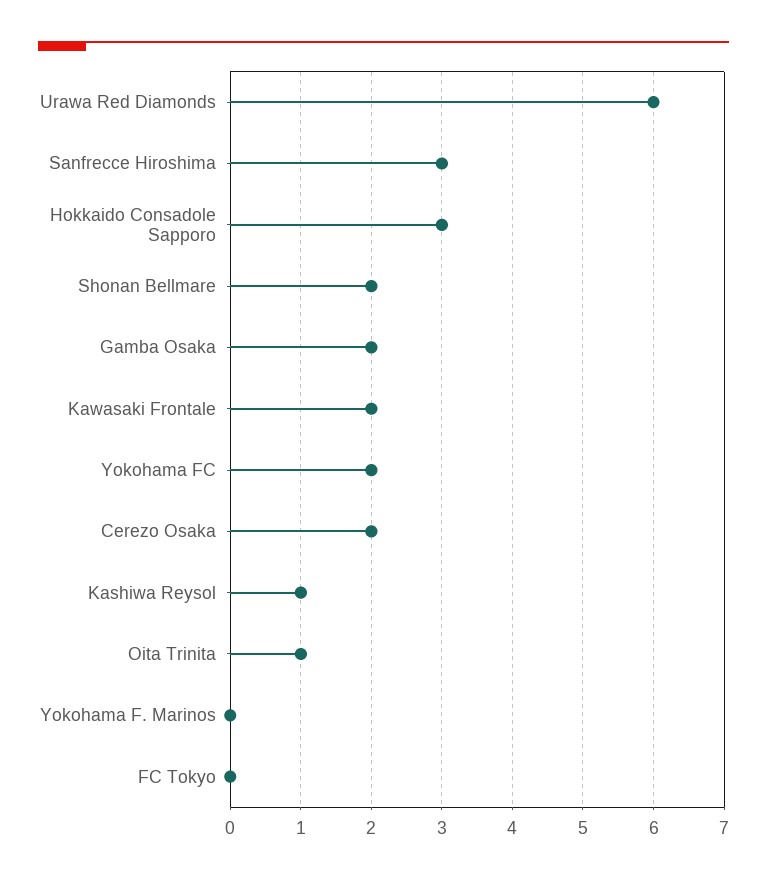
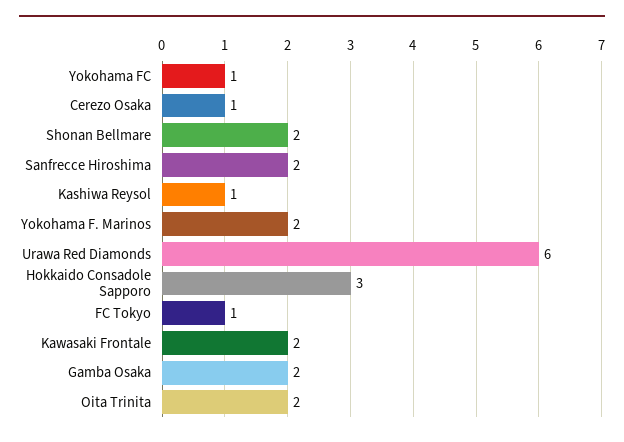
  {
    "Urawa Red Diamonds": 6,
-   "Sanfrecce Hiroshima": 3,
+   "Sanfrecce Hiroshima": 2,
    "Hokkaido Consadole Sapporo": 3,
    "Shonan Bellmare": 2,
    "Gamba Osaka": 2,
    "Kawasaki Frontale": 2,
-   "Yokohama FC": 2,
+   "Yokohama FC": 1,
-   "Cerezo Osaka": 2,
+   "Cerezo Osaka": 1,
    "Kashiwa Reysol": 1,
-   "Oita Trinita": 1,
+   "Oita Trinita": 2,
-   "Yokohama F. Marinos": 0,
+   "Yokohama F. Marinos": 2,
-   "FC Tokyo": 0
+   "FC Tokyo": 1
  }

